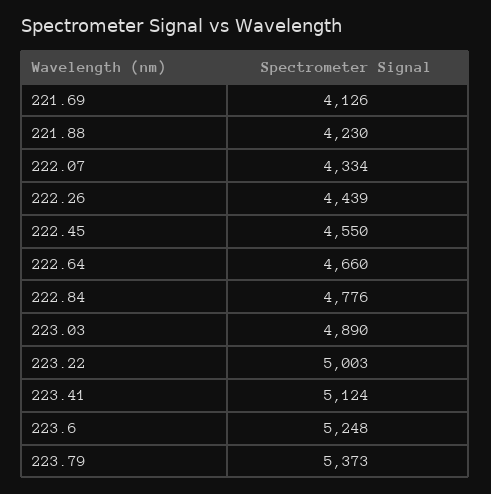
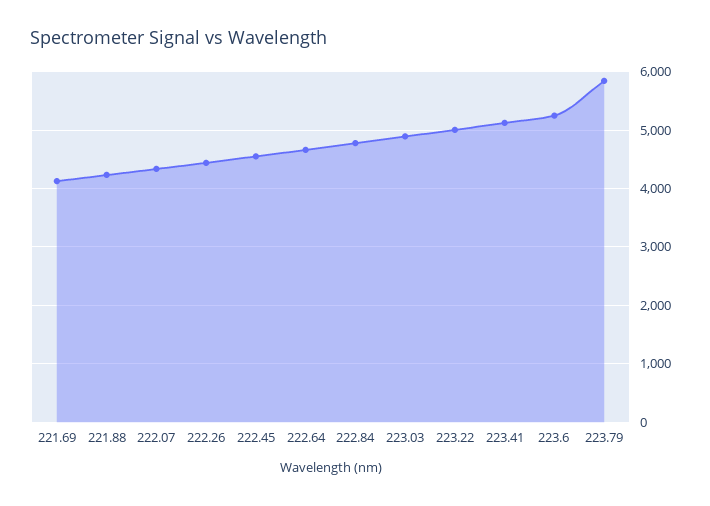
  {
    "221.69": 4126,
    "221.88": 4230,
    "222.07": 4334,
    "222.26": 4439,
    "222.45": 4550,
    "222.64": 4660,
    "222.84": 4776,
    "223.03": 4890,
    "223.22": 5003,
    "223.41": 5124,
    "223.6": 5248,
-   "223.79": 5373
+   "223.79": 5800
  }

